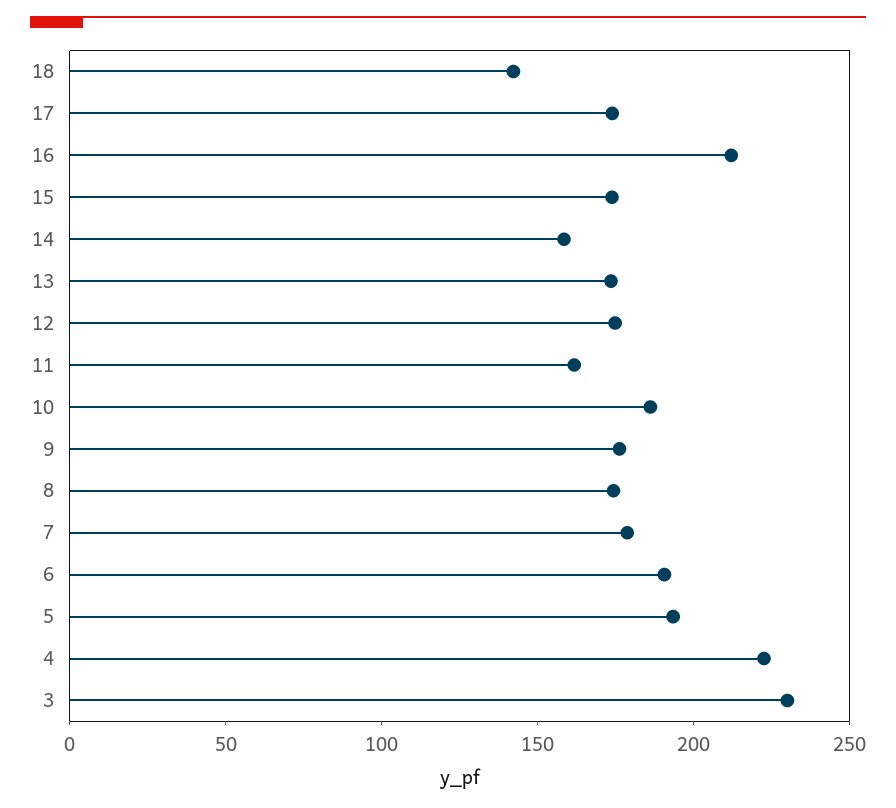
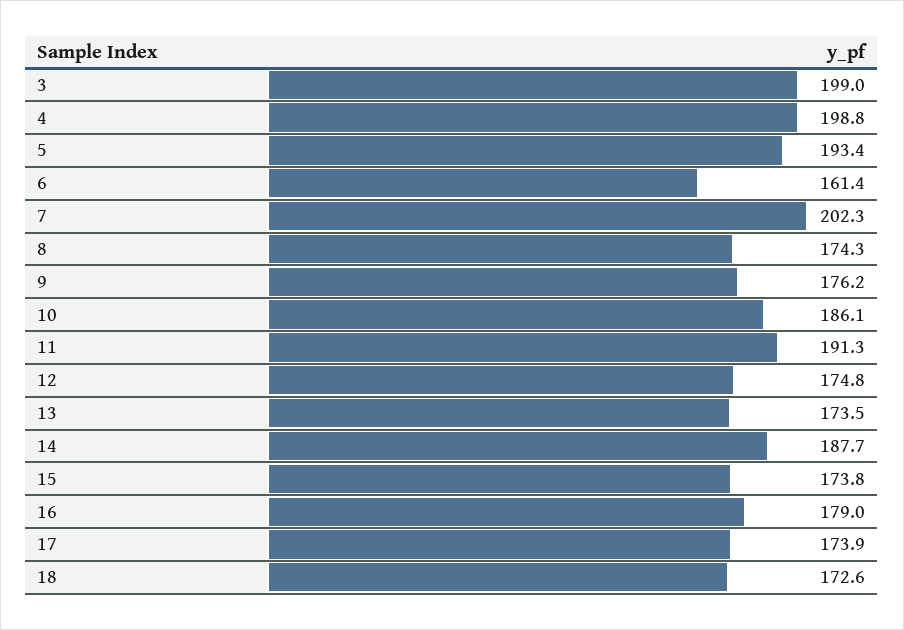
  {
-   "18": 140,
+   "18": 172.6,
    "17": 173.9,
-   "16": 210,
+   "16": 179,
    "15": 173.8,
-   "14": 160,
+   "14": 187.7,
    "13": 173.5,
    "12": 174.8,
-   "11": 160,
+   "11": 191.3,
    "10": 186.1,
    "9": 176.2,
    "8": 174.3,
-   "7": 180,
+   "7": 202.3,
-   "6": 190,
+   "6": 161.4,
    "5": 193.4,
-   "4": 220,
+   "4": 198.8,
-   "3": 230
+   "3": 199
  }

